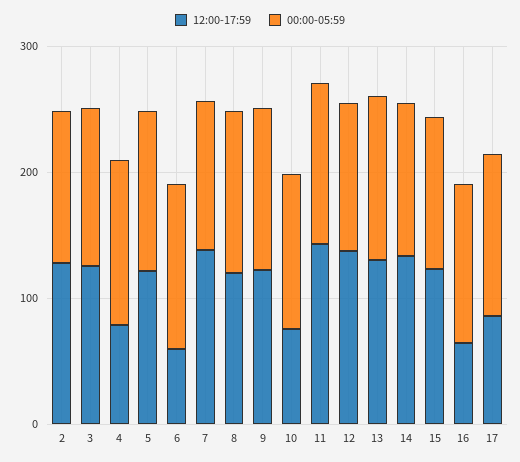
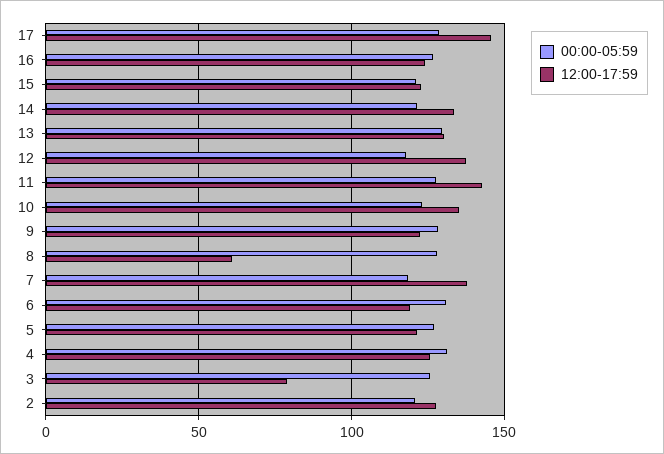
  {
    "12:00-17:59": {
      "2": 130,
-     "3": 120,
+     "3": 80,
-     "4": 80,
+     "4": 125,
      "5": 120,
-     "6": 60,
+     "6": 120,
      "7": 140,
-     "8": 120,
+     "8": 60,
      "9": 125,
-     "10": 80,
+     "10": 135,
      "11": 145,
      "12": 135,
      "13": 130,
      "14": 135,
      "15": 125,
-     "16": 60,
+     "16": 125,
-     "17": 80
+     "17": 145
    },
    "00:00-05:59": {
      "2": 120,
      "3": 125,
      "4": 130,
      "5": 125,
      "6": 130,
      "7": 120,
      "8": 130,
      "9": 130,
      "10": 125,
      "11": 130,
      "12": 120,
      "13": 130,
      "14": 120,
      "15": 120,
      "16": 125,
      "17": 130
    }
  }

